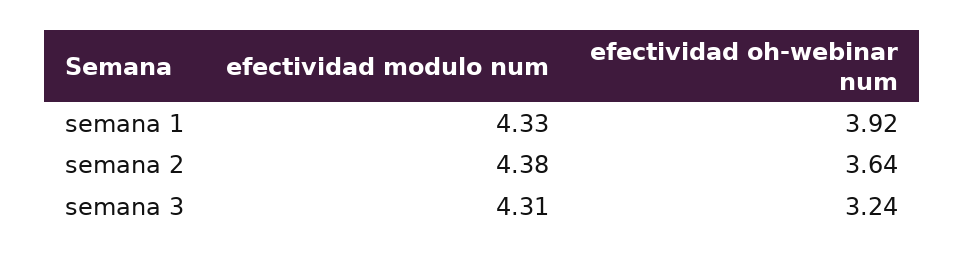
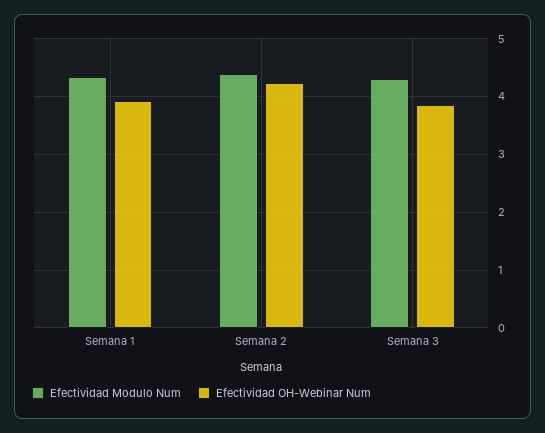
  {
    "efectividad modulo num": {
      "semana 1": 4.33,
      "semana 2": 4.38,
      "semana 3": 4.31
    },
    "efectividad oh-webinar num": {
      "semana 1": 3.92,
-     "semana 2": 3.64,
+     "semana 2": 4.2,
-     "semana 3": 3.24
+     "semana 3": 3.8
    }
  }

